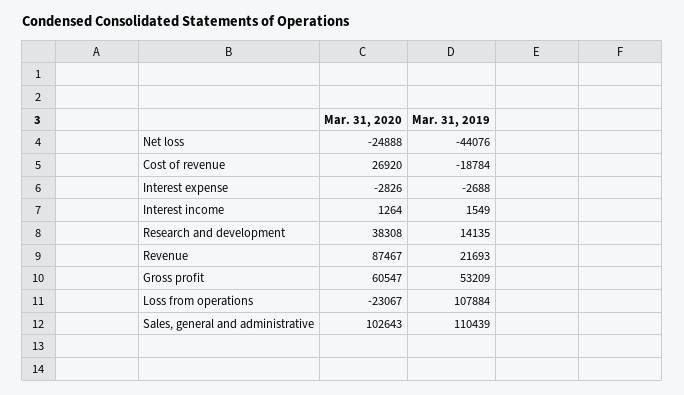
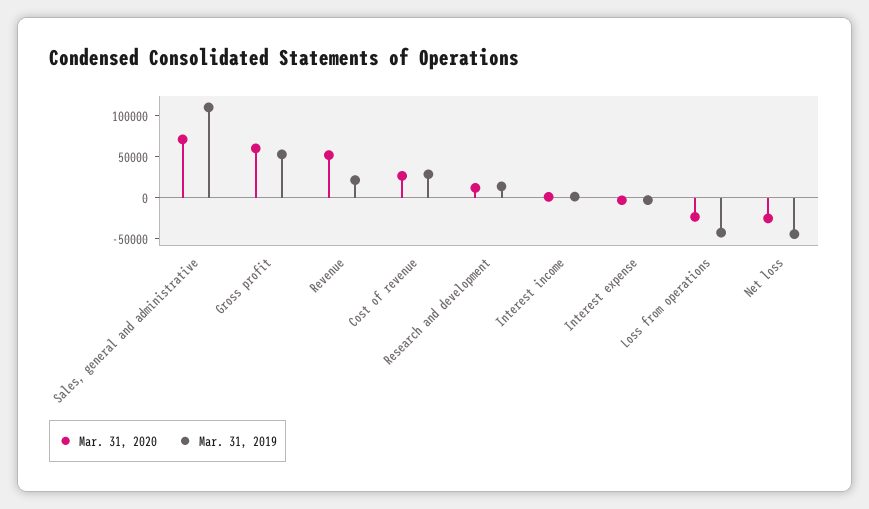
  {
    "Mar. 31, 2020": {
      "Net loss": -24888,
      "Cost of revenue": 26920,
      "Interest expense": -2826,
      "Interest income": 1264,
-     "Research and development": 38308,
+     "Research and development": 10000,
-     "Revenue": 87467,
+     "Revenue": 50000,
      "Gross profit": 60547,
      "Loss from operations": -23067,
-     "Sales, general and administrative": 102643
+     "Sales, general and administrative": 70000
    },
    "Mar. 31, 2019": {
      "Net loss": -44076,
-     "Cost of revenue": -18784,
+     "Cost of revenue": 30000,
      "Interest expense": -2688,
      "Interest income": 1549,
      "Research and development": 14135,
      "Revenue": 21693,
      "Gross profit": 53209,
-     "Loss from operations": 107884,
+     "Loss from operations": -40000,
      "Sales, general and administrative": 110439
    }
  }

